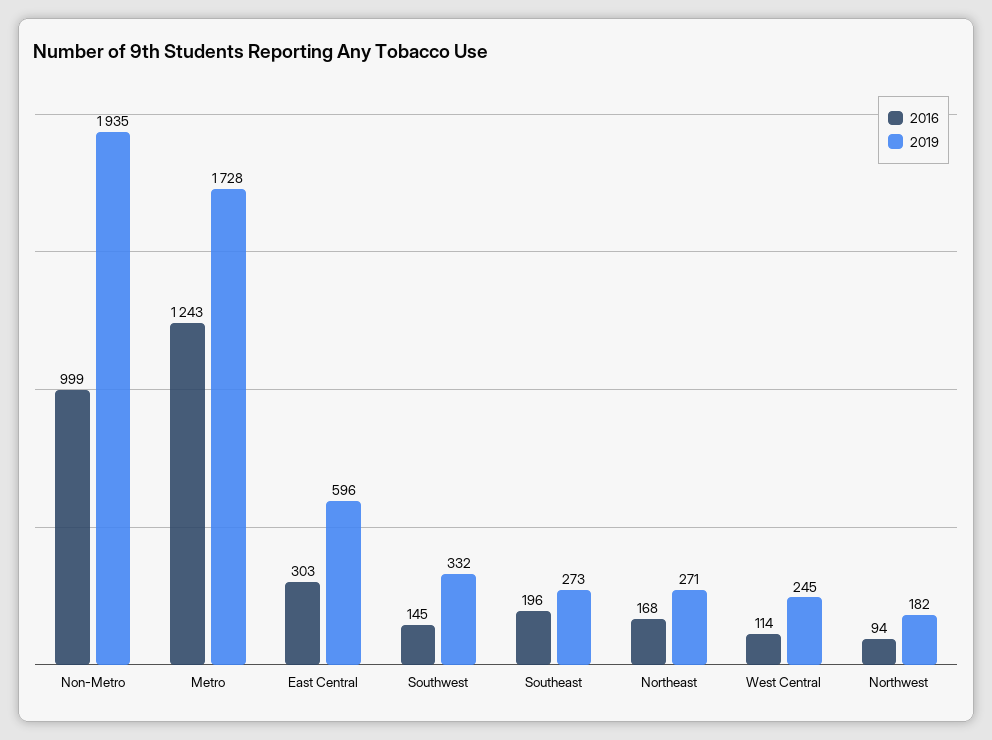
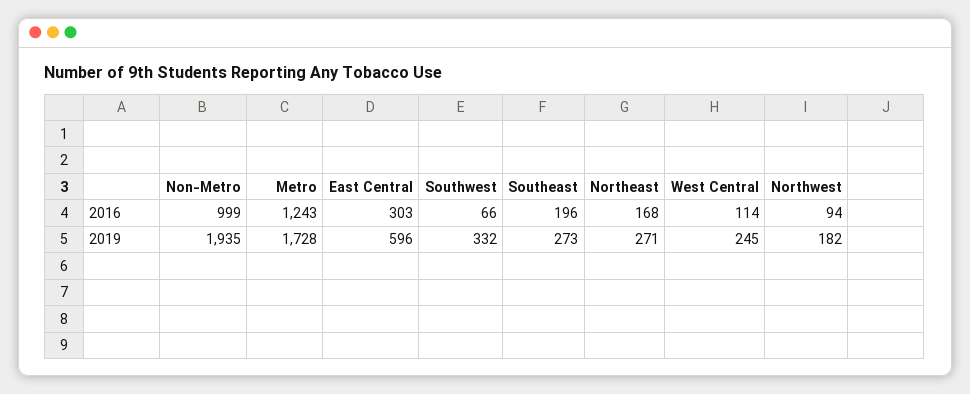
  {
    "2016": {
      "Non-Metro": 999,
      "Metro": 1243,
      "East Central": 303,
-     "Southwest": 145,
+     "Southwest": 66,
      "Southeast": 196,
      "Northeast": 168,
      "West Central": 114,
      "Northwest": 94
    },
    "2019": {
      "Non-Metro": 1935,
      "Metro": 1728,
      "East Central": 596,
      "Southwest": 332,
      "Southeast": 273,
      "Northeast": 271,
      "West Central": 245,
      "Northwest": 182
    }
  }

